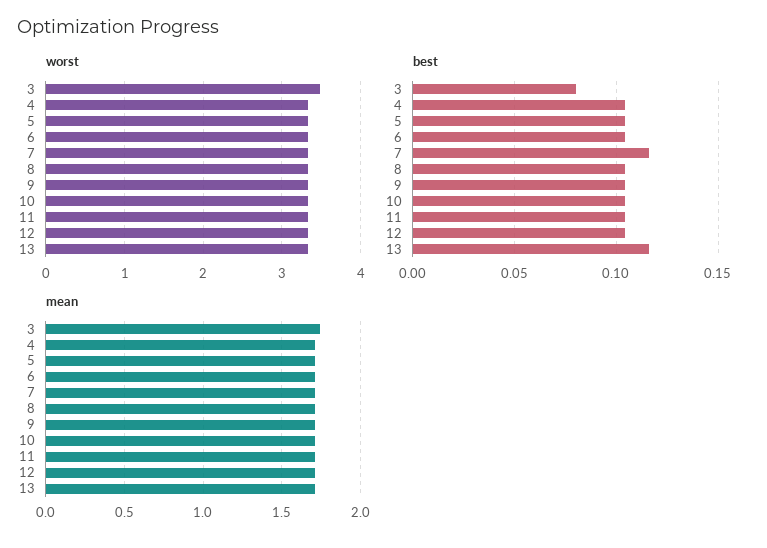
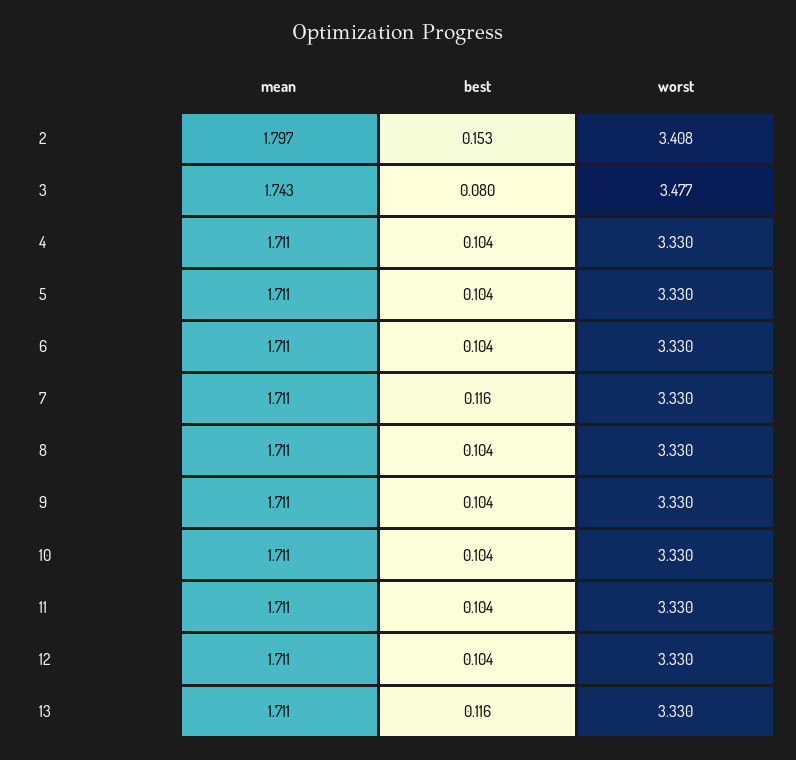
  {
    "worst": {
      "3": 3.477,
      "4": 3.33,
      "5": 3.33,
      "6": 3.33,
      "7": 3.33,
      "8": 3.33,
      "9": 3.33,
      "10": 3.33,
      "11": 3.33,
      "12": 3.33,
-     "13": 3.33
+     "13": 3.33,
+     "2": 3.408
    },
    "best": {
      "3": 0.08,
      "4": 0.104,
      "5": 0.104,
      "6": 0.104,
      "7": 0.116,
      "8": 0.104,
      "9": 0.104,
      "10": 0.104,
      "11": 0.104,
      "12": 0.104,
-     "13": 0.116
+     "13": 0.116,
+     "2": 0.153
    },
    "mean": {
      "3": 1.743,
      "4": 1.711,
      "5": 1.711,
      "6": 1.711,
      "7": 1.711,
      "8": 1.711,
      "9": 1.711,
      "10": 1.711,
      "11": 1.711,
      "12": 1.711,
-     "13": 1.711
+     "13": 1.711,
+     "2": 1.797
    }
  }

